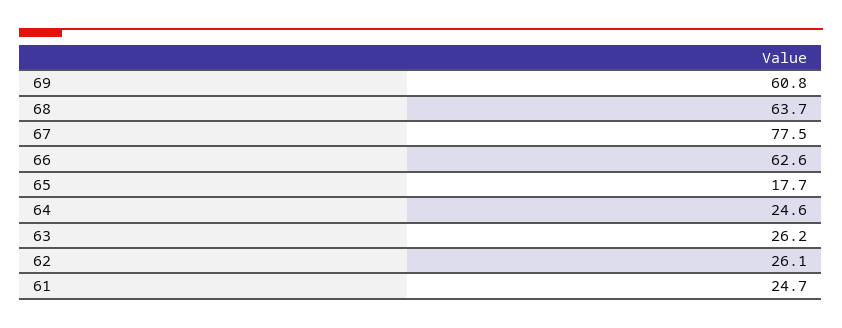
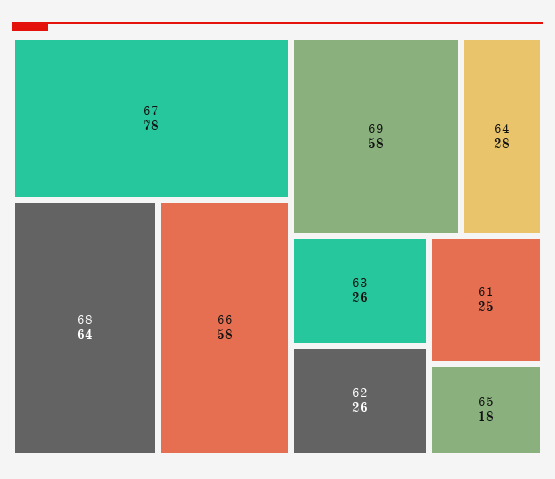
  {
-   "69": 60.8,
+   "69": 58,
    "68": 63.7,
    "67": 77.5,
-   "66": 62.6,
+   "66": 58,
    "65": 17.7,
-   "64": 24.6,
+   "64": 28,
    "63": 26.2,
    "62": 26.1,
    "61": 24.7
  }

